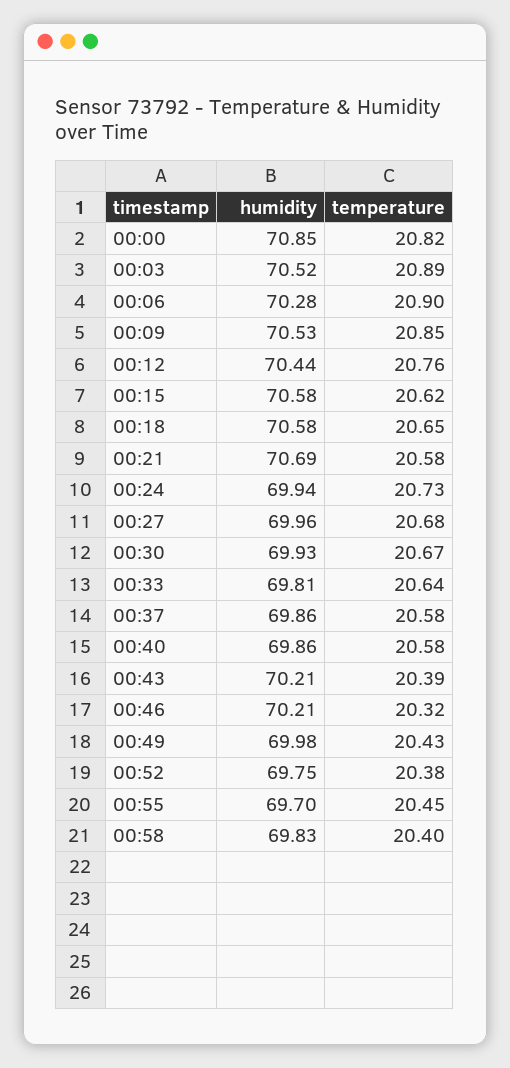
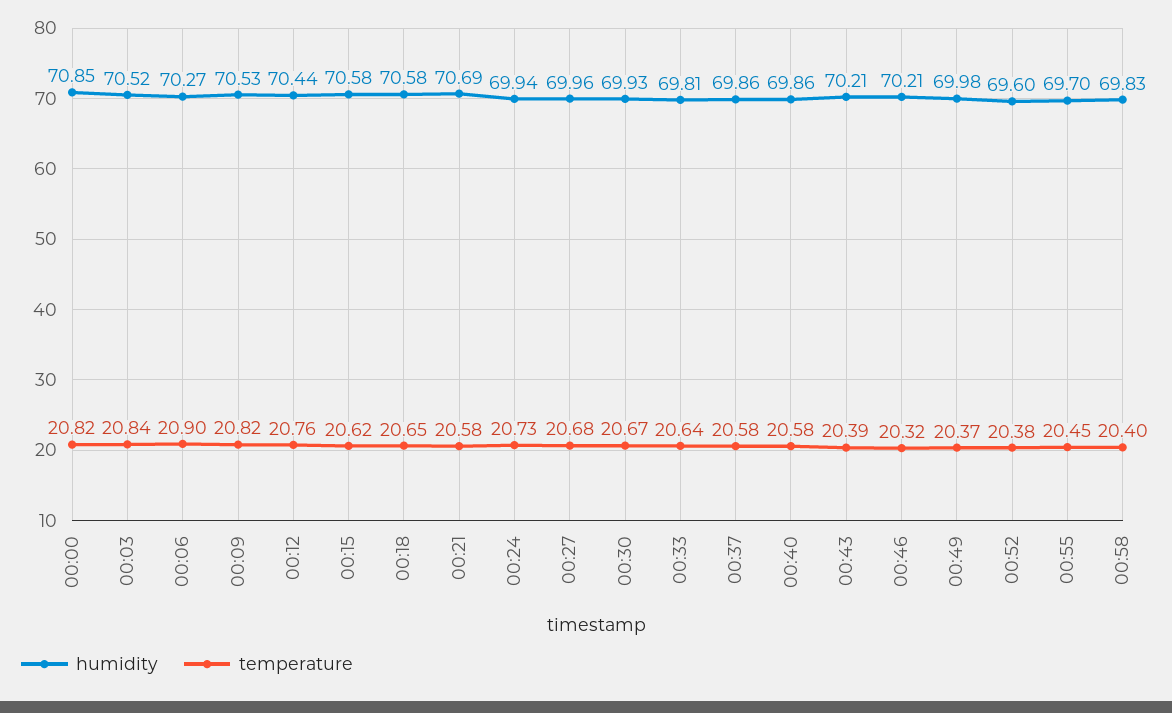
  {
    "humidity": {
      "00:00": 70.85,
      "00:03": 70.52,
-     "00:06": 70.28,
+     "00:06": 70.27,
      "00:09": 70.53,
      "00:12": 70.44,
      "00:15": 70.58,
      "00:18": 70.58,
      "00:21": 70.69,
      "00:24": 69.94,
      "00:27": 69.96,
      "00:30": 69.93,
      "00:33": 69.81,
      "00:37": 69.86,
      "00:40": 69.86,
      "00:43": 70.21,
      "00:46": 70.21,
      "00:49": 69.98,
-     "00:52": 69.75,
+     "00:52": 69.6,
      "00:55": 69.7,
      "00:58": 69.83
    },
    "temperature": {
      "00:00": 20.82,
-     "00:03": 20.89,
+     "00:03": 20.84,
      "00:06": 20.9,
-     "00:09": 20.85,
+     "00:09": 20.82,
      "00:12": 20.76,
      "00:15": 20.62,
      "00:18": 20.65,
      "00:21": 20.58,
      "00:24": 20.73,
      "00:27": 20.68,
      "00:30": 20.67,
      "00:33": 20.64,
      "00:37": 20.58,
      "00:40": 20.58,
      "00:43": 20.39,
      "00:46": 20.32,
-     "00:49": 20.43,
+     "00:49": 20.37,
      "00:52": 20.38,
      "00:55": 20.45,
      "00:58": 20.4
    }
  }

